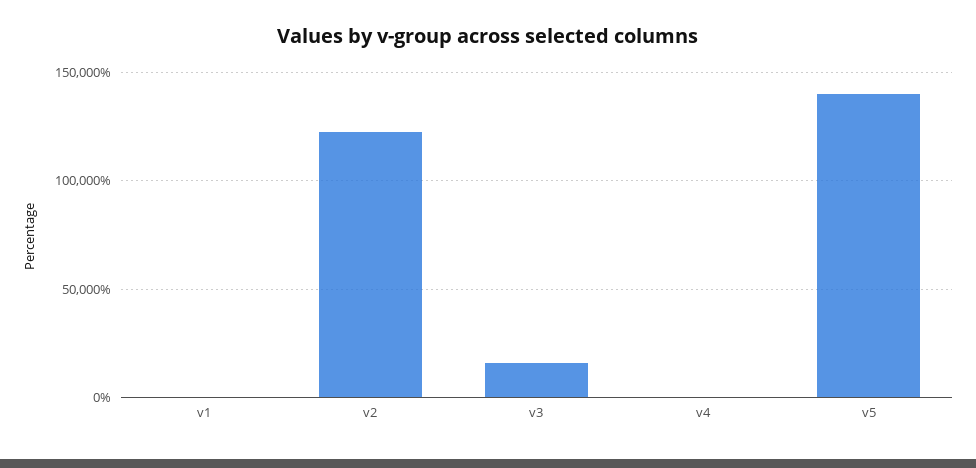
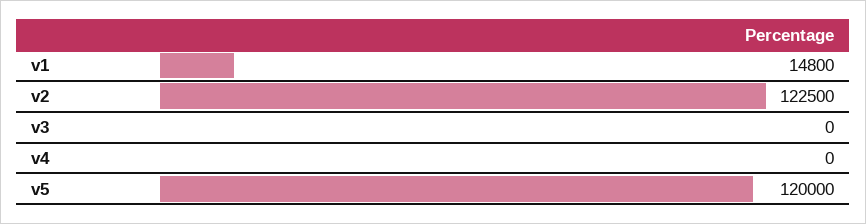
  {
-   "v1": 0,
+   "v1": 14800,
    "v2": 122500,
-   "v3": 15000,
+   "v3": 0,
    "v4": 0,
-   "v5": 140000
+   "v5": 120000
  }

